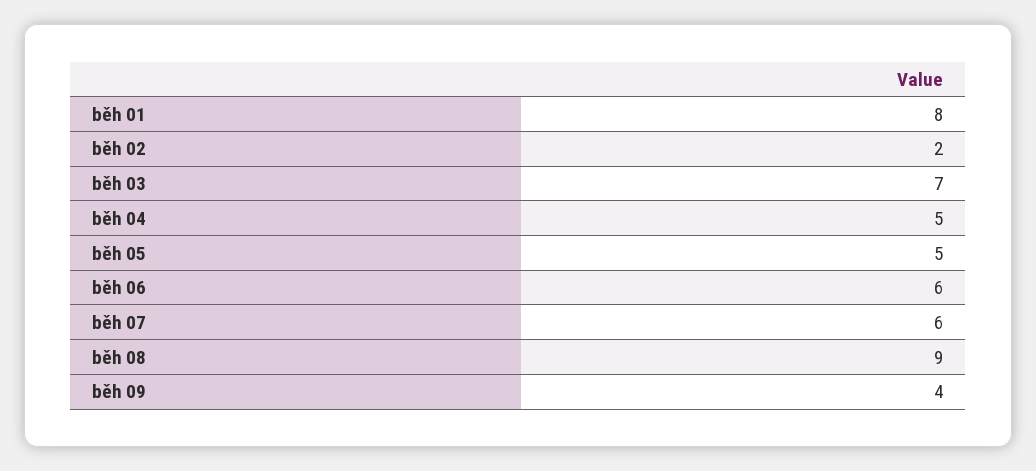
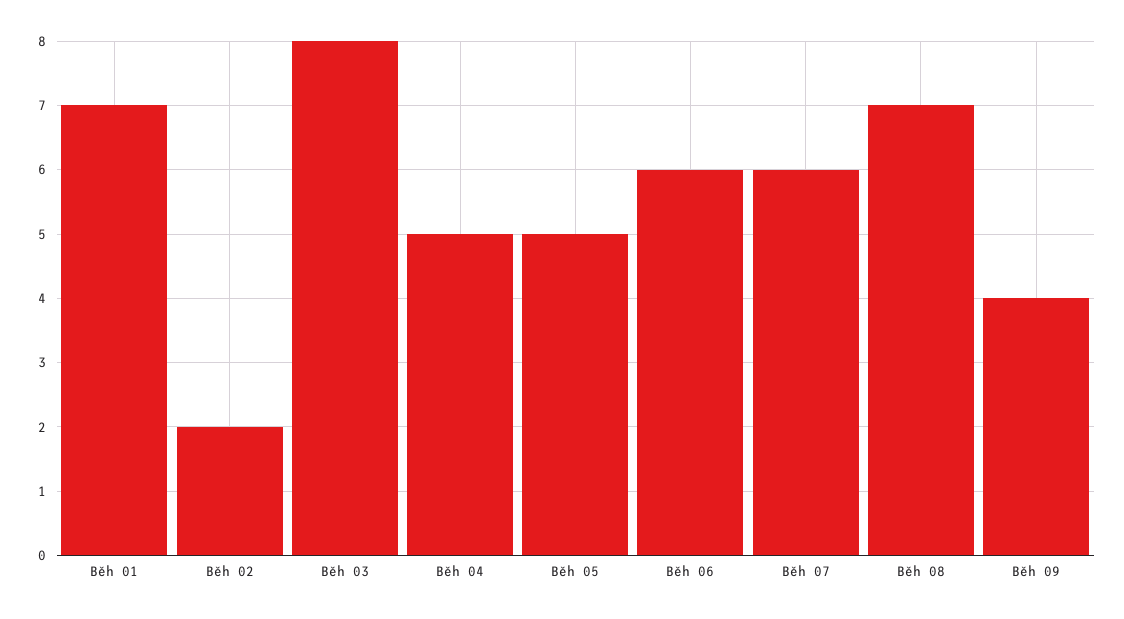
  {
-   "běh 01": 8,
+   "běh 01": 7,
    "běh 02": 2,
-   "běh 03": 7,
+   "běh 03": 8,
    "běh 04": 5,
    "běh 05": 5,
    "běh 06": 6,
    "běh 07": 6,
-   "běh 08": 9,
+   "běh 08": 7,
    "běh 09": 4
  }

